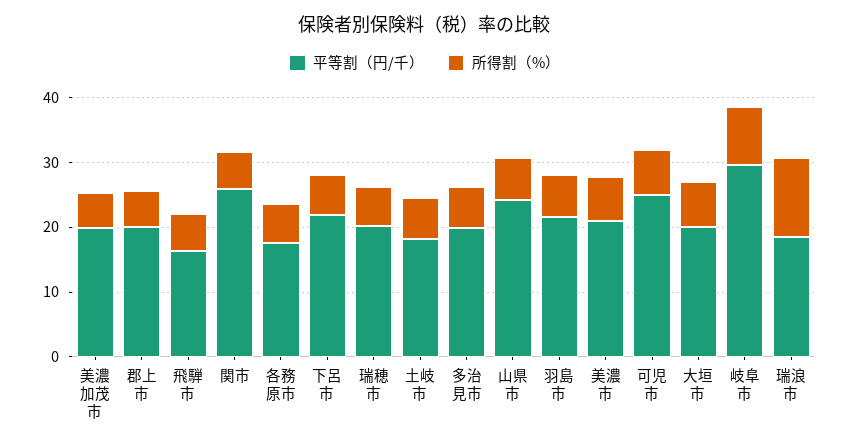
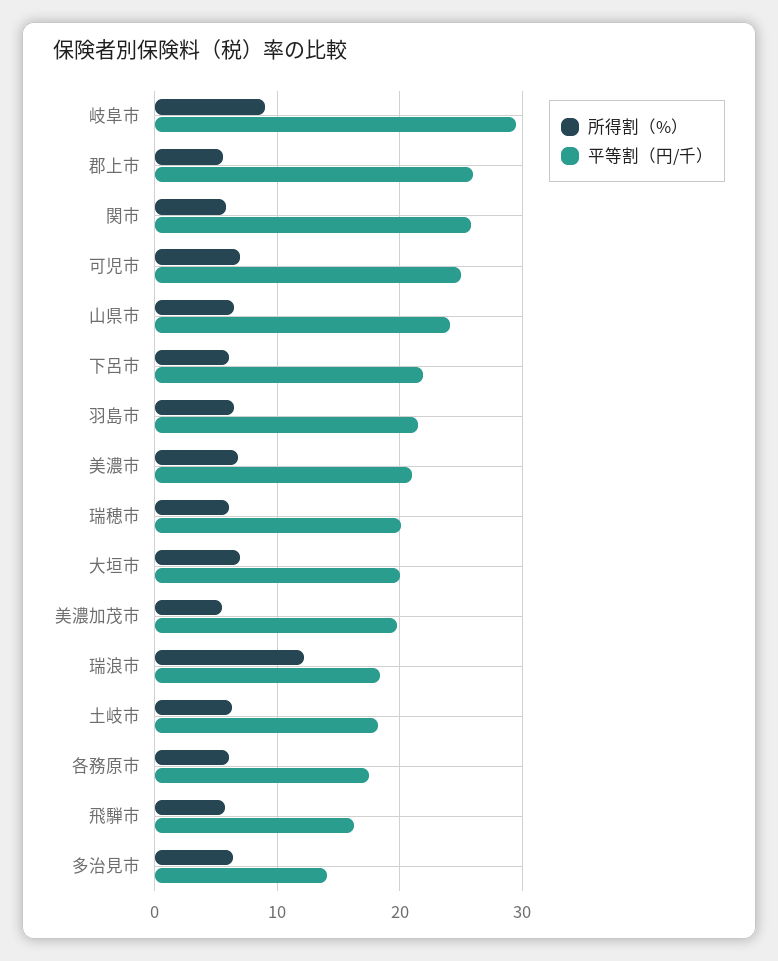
  {
    "平等割（円/千）": {
      "美濃加茂市": 20,
-     "郡上市": 20,
+     "郡上市": 26,
      "飛騨市": 16,
      "関市": 26,
      "各務原市": 18,
      "下呂市": 22,
      "瑞穂市": 20,
      "土岐市": 18,
-     "多治見市": 20,
+     "多治見市": 14,
      "山県市": 24,
      "羽島市": 22,
      "美濃市": 21,
      "可児市": 25,
      "大垣市": 20,
      "岐阜市": 30,
      "瑞浪市": 18
    },
    "所得割（%）": {
      "美濃加茂市": 5,
      "郡上市": 6,
      "飛騨市": 6,
      "関市": 6,
      "各務原市": 6,
      "下呂市": 6,
      "瑞穂市": 6,
      "土岐市": 6,
      "多治見市": 6,
      "山県市": 6,
      "羽島市": 7,
      "美濃市": 7,
      "可児市": 7,
      "大垣市": 7,
      "岐阜市": 9,
      "瑞浪市": 12
    }
  }

